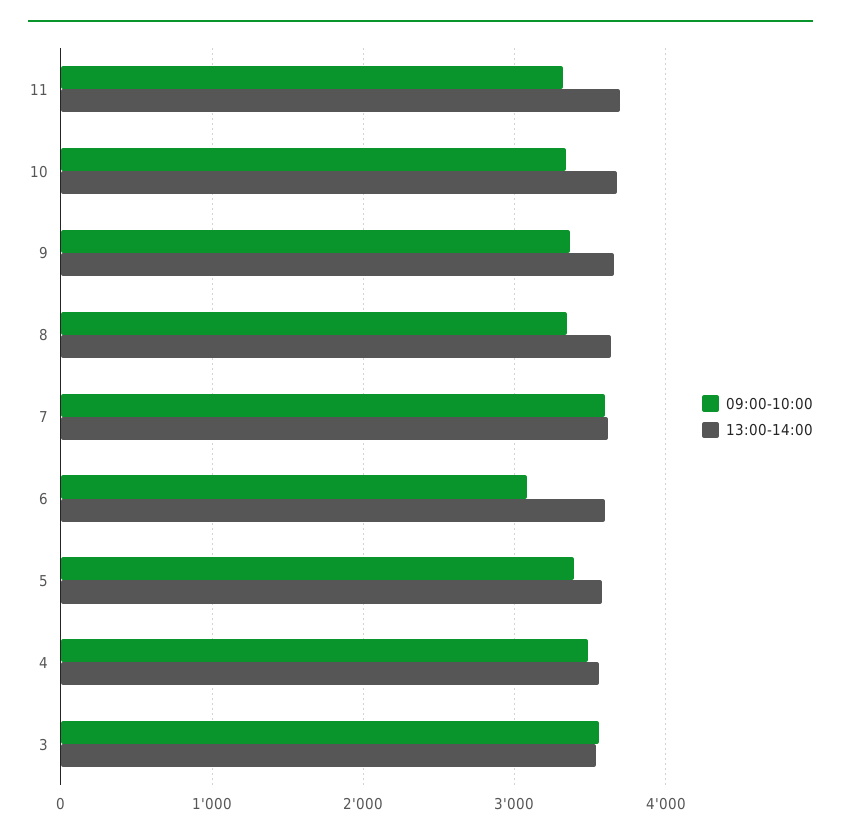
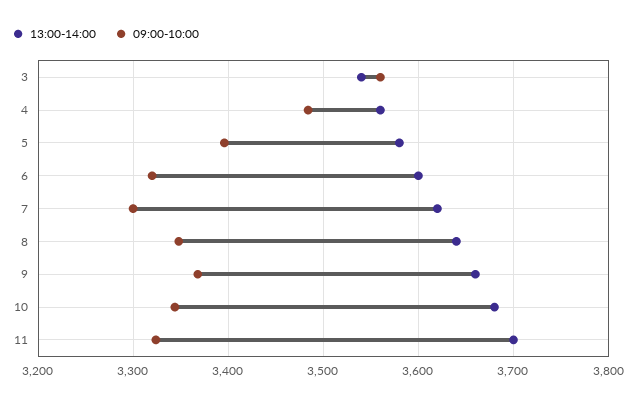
  {
    "09:00-10:00": {
      "11": 3320,
      "10": 3340,
      "9": 3370,
      "8": 3350,
-     "7": 3600,
+     "7": 3300,
-     "6": 3100,
+     "6": 3320,
      "5": 3400,
      "4": 3480,
      "3": 3560
    },
    "13:00-14:00": {
      "11": 3700,
      "10": 3680,
      "9": 3660,
      "8": 3640,
      "7": 3620,
      "6": 3600,
      "5": 3580,
      "4": 3560,
      "3": 3540
    }
  }

